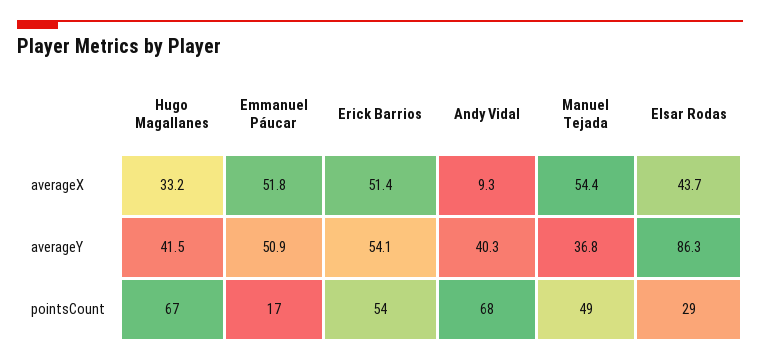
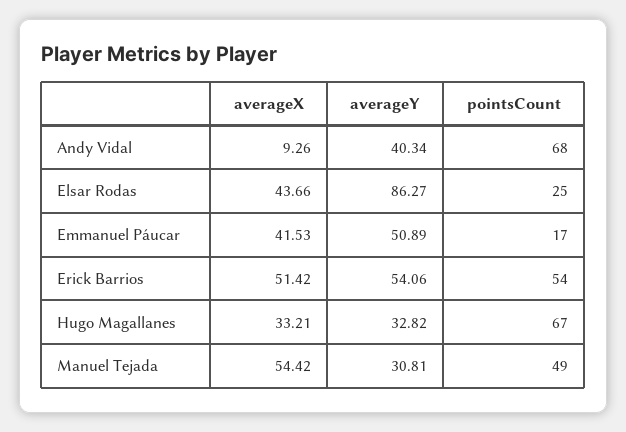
  {
    "Hugo Magallanes": {
      "averageX": 33.21,
-     "averageY": 41.5,
+     "averageY": 32.82,
      "pointsCount": 67
    },
    "Emmanuel Páucar": {
-     "averageX": 51.8,
+     "averageX": 41.53,
      "averageY": 50.89,
      "pointsCount": 17
    },
    "Erick Barrios": {
      "averageX": 51.42,
      "averageY": 54.06,
      "pointsCount": 54
    },
    "Andy Vidal": {
      "averageX": 9.26,
      "averageY": 40.34,
      "pointsCount": 68
    },
    "Manuel Tejada": {
      "averageX": 54.42,
-     "averageY": 36.8,
+     "averageY": 30.81,
      "pointsCount": 49
    },
    "Elsar Rodas": {
      "averageX": 43.66,
      "averageY": 86.27,
-     "pointsCount": 29
+     "pointsCount": 25
    }
  }

